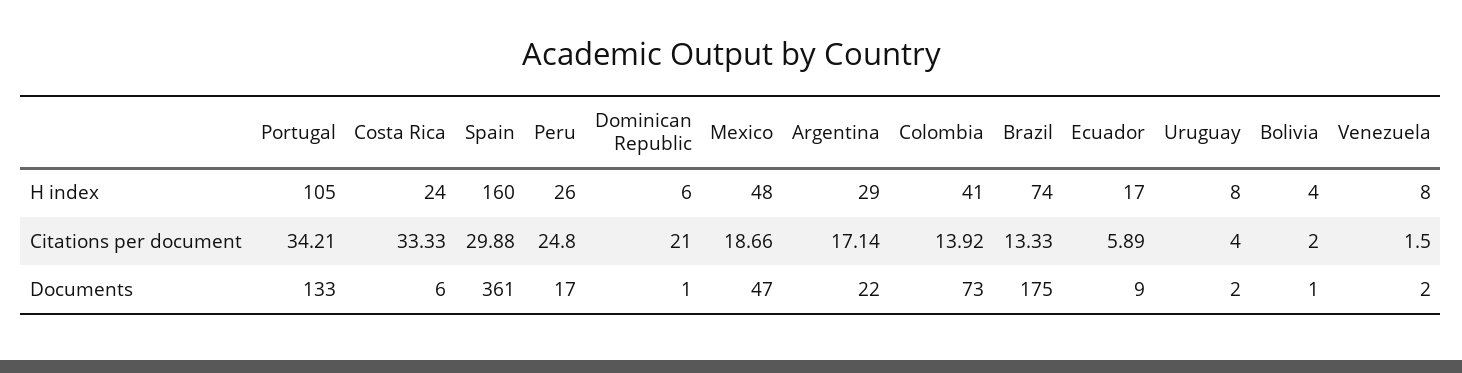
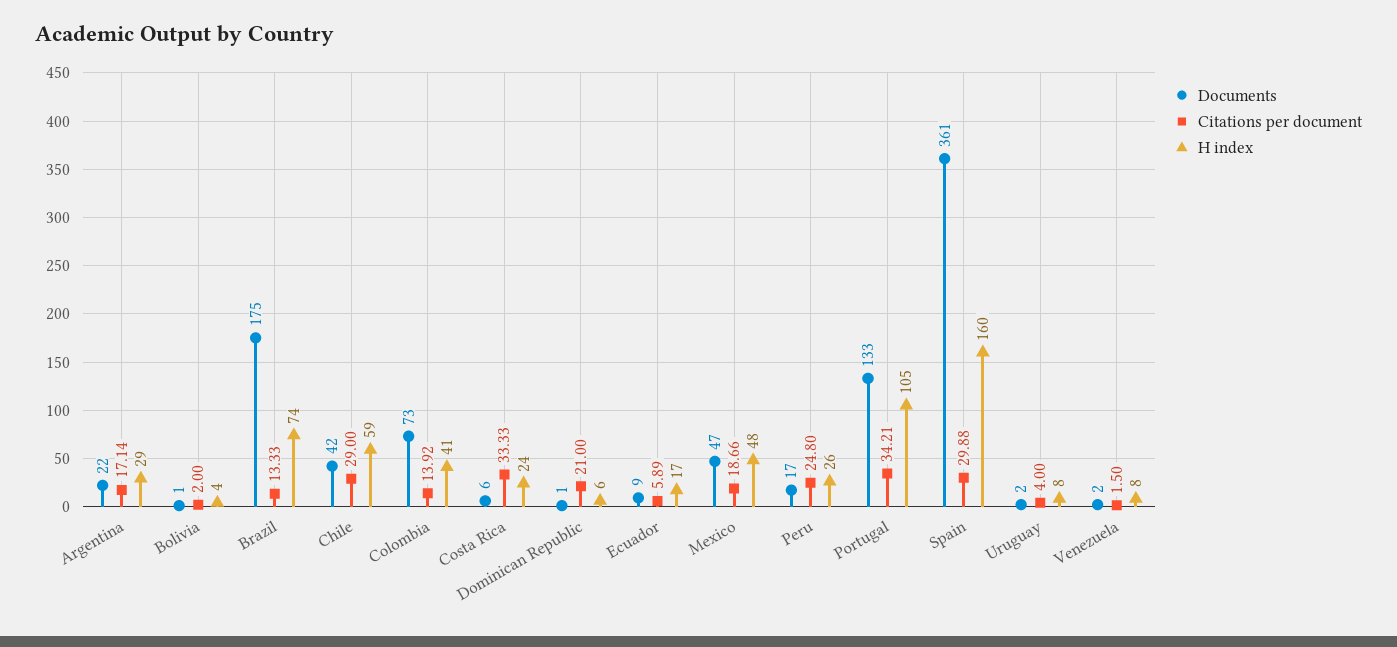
  {
    "H index": {
      "Portugal": 105,
      "Costa Rica": 24,
      "Spain": 160,
      "Peru": 26,
      "Dominican Republic": 6,
      "Mexico": 48,
      "Argentina": 29,
      "Colombia": 41,
      "Brazil": 74,
      "Ecuador": 17,
      "Uruguay": 8,
      "Bolivia": 4,
-     "Venezuela": 8
+     "Venezuela": 8,
+     "Chile": 59
    },
    "Citations per document": {
      "Portugal": 34.21,
      "Costa Rica": 33.33,
      "Spain": 29.88,
      "Peru": 24.8,
      "Dominican Republic": 21,
      "Mexico": 18.66,
      "Argentina": 17.14,
      "Colombia": 13.92,
      "Brazil": 13.33,
      "Ecuador": 5.89,
      "Uruguay": 4,
      "Bolivia": 2,
-     "Venezuela": 1.5
+     "Venezuela": 1.5,
+     "Chile": 29
    },
    "Documents": {
      "Portugal": 133,
      "Costa Rica": 6,
      "Spain": 361,
      "Peru": 17,
      "Dominican Republic": 1,
      "Mexico": 47,
      "Argentina": 22,
      "Colombia": 73,
      "Brazil": 175,
      "Ecuador": 9,
      "Uruguay": 2,
      "Bolivia": 1,
-     "Venezuela": 2
+     "Venezuela": 2,
+     "Chile": 42
    }
  }

